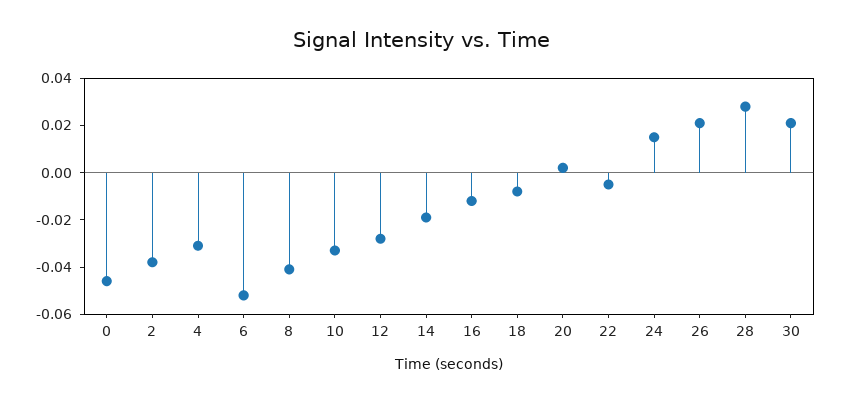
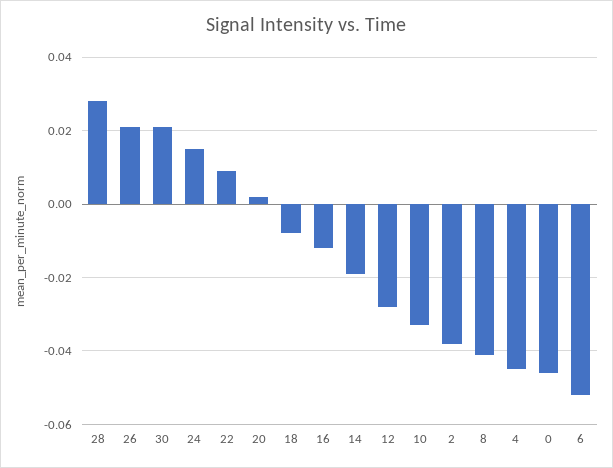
  {
    "0": -0.045,
    "2": -0.04,
-   "4": -0.03,
+   "4": -0.045,
    "6": -0.05,
    "8": -0.04,
    "10": -0.035,
    "12": -0.03,
    "14": -0.02,
    "16": -0.01,
    "18": -0.01,
    "20": 0,
-   "22": -0.005,
+   "22": 0.01,
    "24": 0.015,
    "26": 0.02,
    "28": 0.03,
    "30": 0.02
  }

